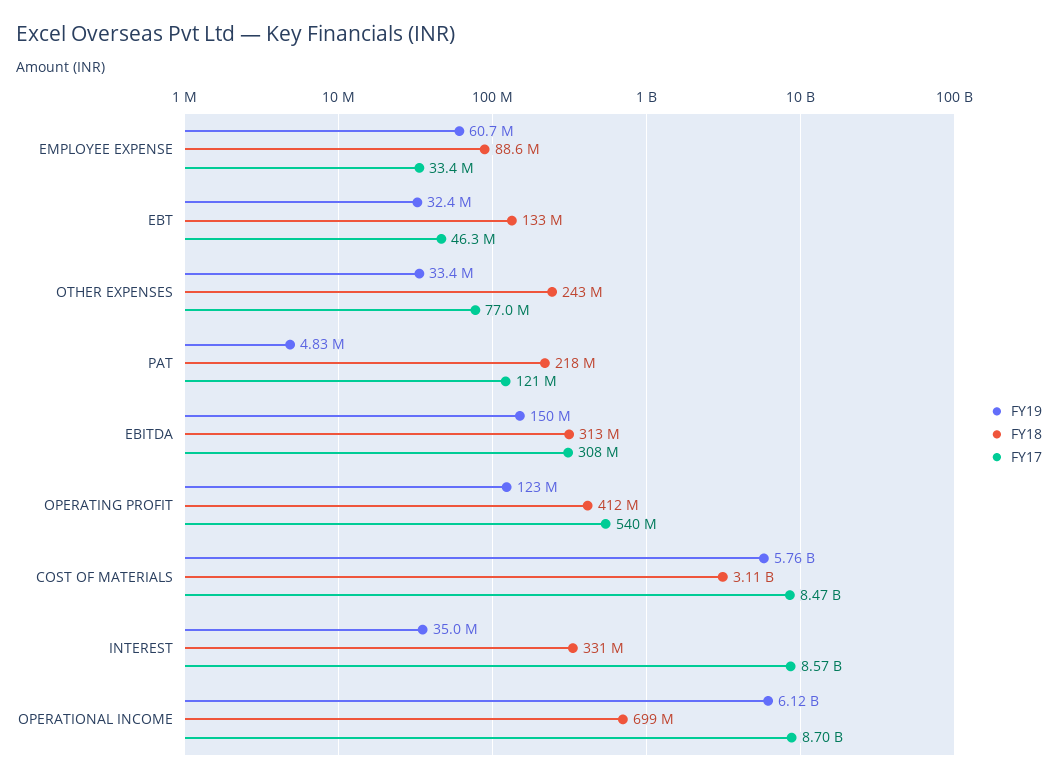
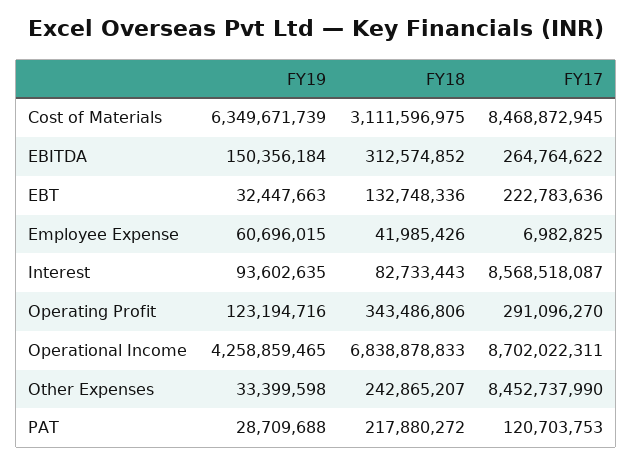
  {
    "FY19": {
      "EMPLOYEE EXPENSE": 60696015,
      "EBT": 32447663,
      "OTHER EXPENSES": 33399598,
-     "PAT": 4830000,
+     "PAT": 28709688,
      "EBITDA": 150356184,
      "OPERATING PROFIT": 123194716,
-     "COST OF MATERIALS": 5760000000,
+     "COST OF MATERIALS": 6349671739,
-     "INTEREST": 35000000,
+     "INTEREST": 93602635,
-     "OPERATIONAL INCOME": 6120000000
+     "OPERATIONAL INCOME": 4258859465
    },
    "FY18": {
-     "EMPLOYEE EXPENSE": 88600000,
+     "EMPLOYEE EXPENSE": 41985426,
      "EBT": 132748336,
      "OTHER EXPENSES": 242865207,
      "PAT": 217880272,
      "EBITDA": 312574852,
-     "OPERATING PROFIT": 412000000,
+     "OPERATING PROFIT": 343486806,
      "COST OF MATERIALS": 3111596975,
-     "INTEREST": 331000000,
+     "INTEREST": 82733443,
-     "OPERATIONAL INCOME": 699000000
+     "OPERATIONAL INCOME": 6838878833
    },
    "FY17": {
-     "EMPLOYEE EXPENSE": 33400000,
+     "EMPLOYEE EXPENSE": 6982825,
-     "EBT": 46300000,
+     "EBT": 222783636,
-     "OTHER EXPENSES": 77000000,
+     "OTHER EXPENSES": 8452737990,
      "PAT": 120703753,
-     "EBITDA": 308000000,
+     "EBITDA": 264764622,
-     "OPERATING PROFIT": 540000000,
+     "OPERATING PROFIT": 291096270,
      "COST OF MATERIALS": 8468872945,
      "INTEREST": 8568518087,
      "OPERATIONAL INCOME": 8702022311
    }
  }

